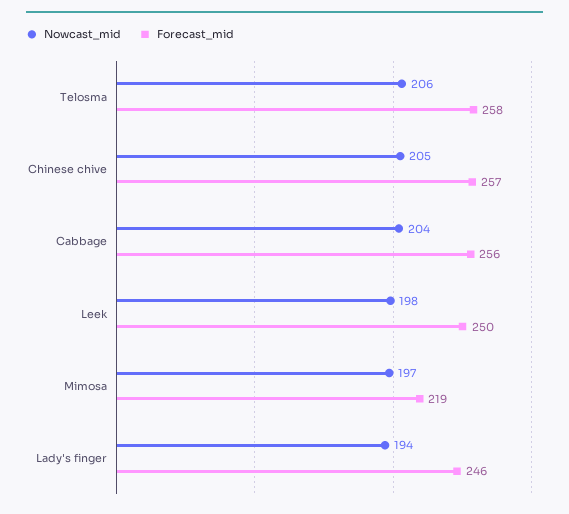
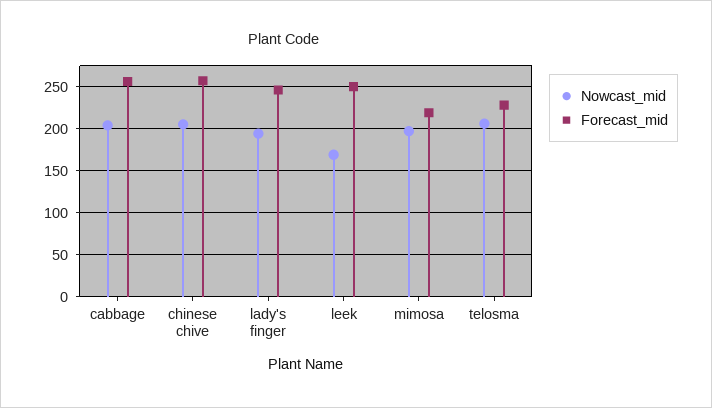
  {
    "Nowcast_mid": {
      "Telosma": 206,
      "Chinese chive": 205,
      "Cabbage": 204,
-     "Leek": 198,
+     "Leek": 170,
      "Mimosa": 197,
      "Lady's finger": 194
    },
    "Forecast_mid": {
-     "Telosma": 258,
+     "Telosma": 230,
      "Chinese chive": 257,
      "Cabbage": 256,
      "Leek": 250,
      "Mimosa": 219,
      "Lady's finger": 246
    }
  }

